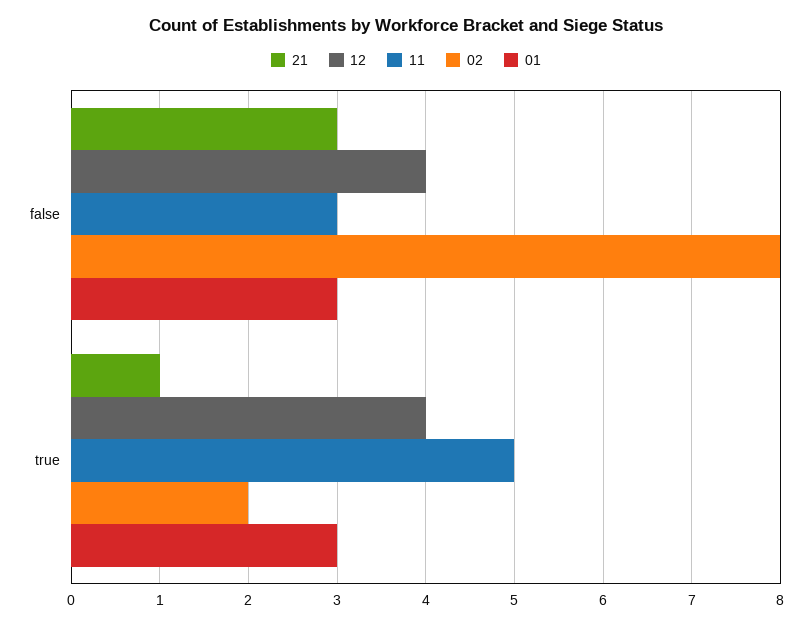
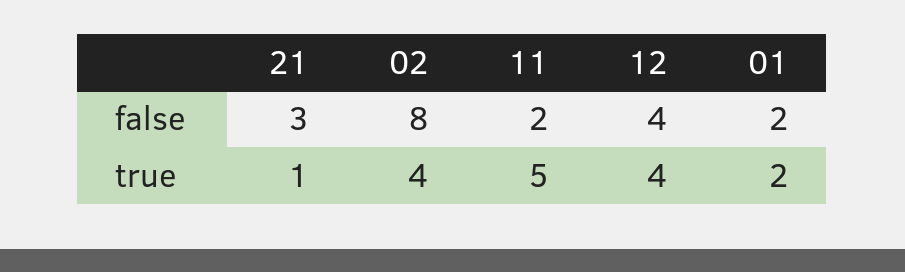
  {
    "21": {
      "false": 3,
      "true": 1
    },
    "12": {
      "false": 4,
      "true": 4
    },
    "11": {
-     "false": 3,
+     "false": 2,
      "true": 5
    },
    "02": {
      "false": 8,
-     "true": 2
+     "true": 4
    },
    "01": {
-     "false": 3,
+     "false": 2,
-     "true": 3
+     "true": 2
    }
  }

